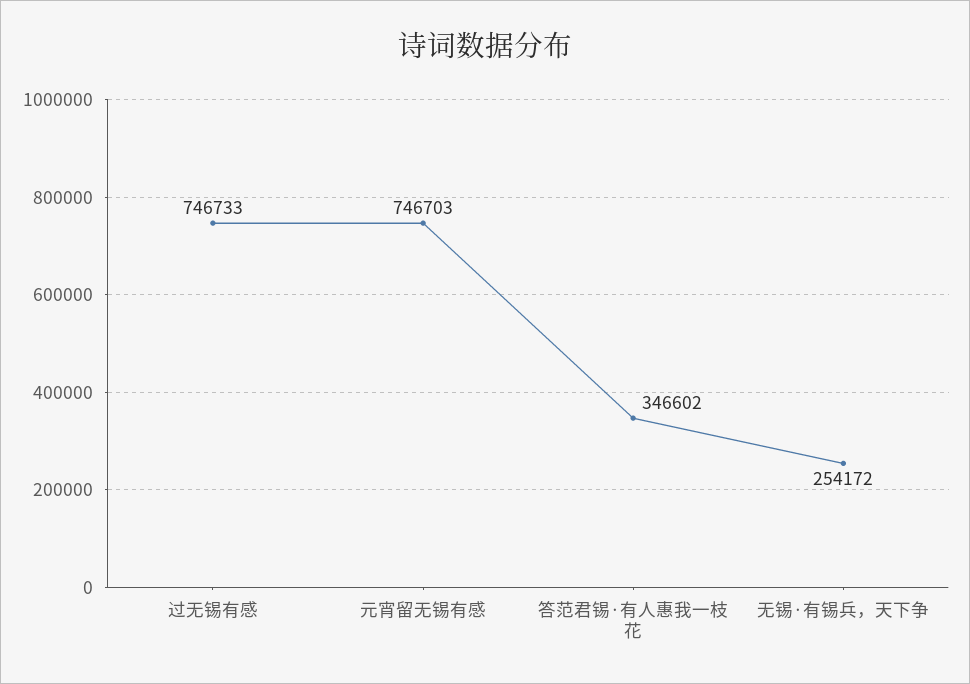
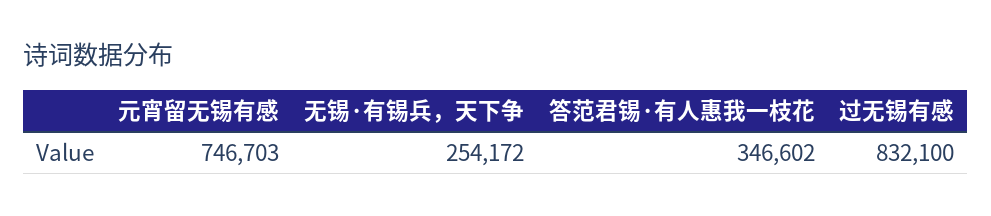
  {
-   "过无锡有感": 746733,
+   "过无锡有感": 832100,
    "元宵留无锡有感": 746703,
    "答范君锡·有人惠我一枝花": 346602,
    "无锡·有锡兵，天下争": 254172
  }

